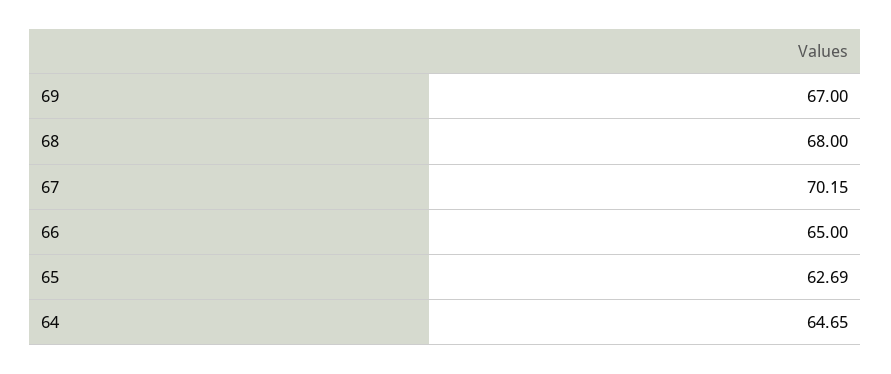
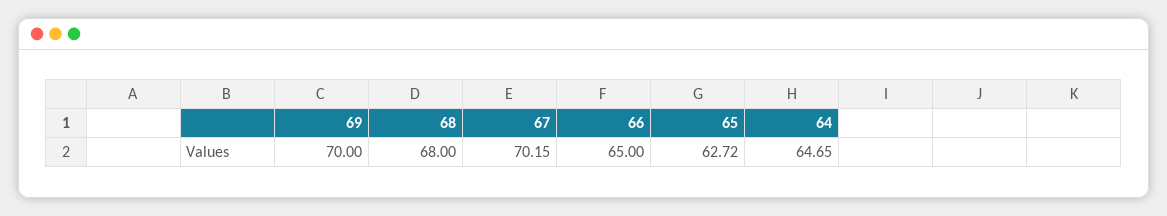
  {
-   "69": 67,
+   "69": 70,
    "68": 68,
    "67": 70.15,
    "66": 65,
-   "65": 62.69,
+   "65": 62.72,
    "64": 64.65
  }

